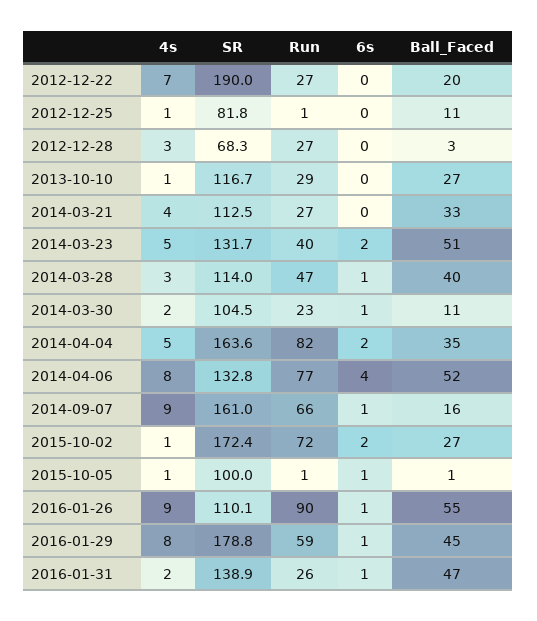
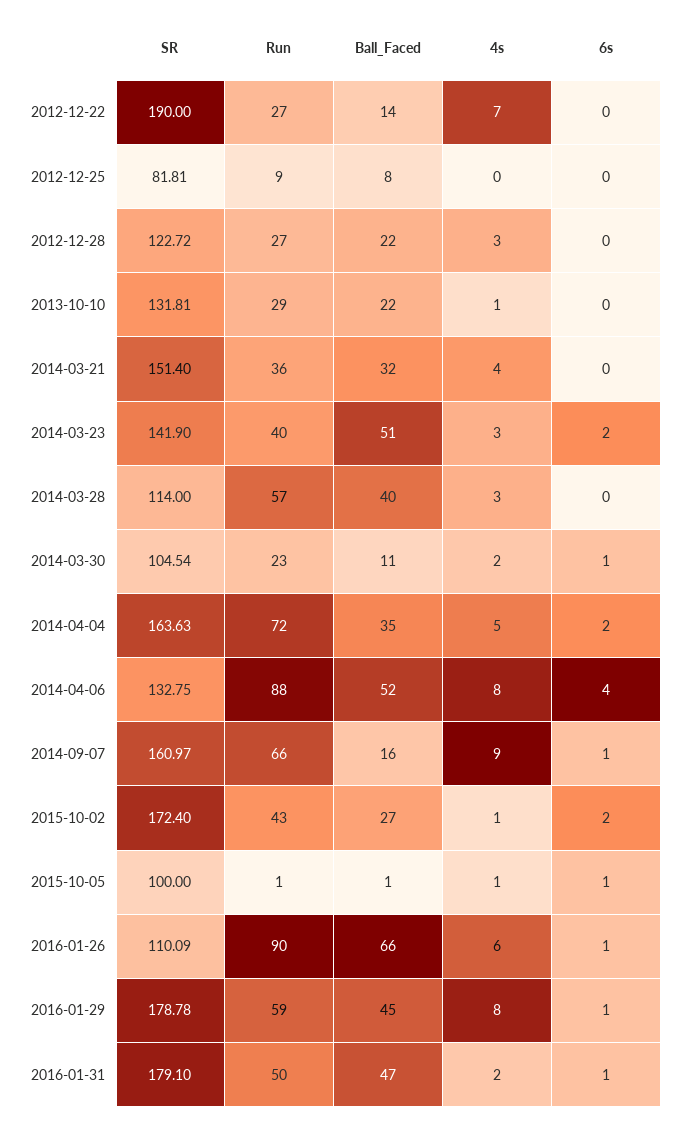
  {
    "4s": {
      "2012-12-22": 7,
-     "2012-12-25": 1,
+     "2012-12-25": 0,
      "2012-12-28": 3,
      "2013-10-10": 1,
      "2014-03-21": 4,
-     "2014-03-23": 5,
+     "2014-03-23": 3,
      "2014-03-28": 3,
      "2014-03-30": 2,
      "2014-04-04": 5,
      "2014-04-06": 8,
      "2014-09-07": 9,
      "2015-10-02": 1,
      "2015-10-05": 1,
-     "2016-01-26": 9,
+     "2016-01-26": 6,
      "2016-01-29": 8,
      "2016-01-31": 2
    },
    "SR": {
      "2012-12-22": 190,
      "2012-12-25": 81.81,
-     "2012-12-28": 68.3,
+     "2012-12-28": 122.72,
-     "2013-10-10": 116.7,
+     "2013-10-10": 131.81,
-     "2014-03-21": 112.5,
+     "2014-03-21": 151.4,
-     "2014-03-23": 131.7,
+     "2014-03-23": 141.9,
      "2014-03-28": 114,
      "2014-03-30": 104.54,
      "2014-04-04": 163.63,
      "2014-04-06": 132.75,
      "2014-09-07": 160.97,
      "2015-10-02": 172.4,
      "2015-10-05": 100,
      "2016-01-26": 110.09,
      "2016-01-29": 178.78,
-     "2016-01-31": 138.9
+     "2016-01-31": 179.1
    },
    "Run": {
      "2012-12-22": 27,
-     "2012-12-25": 1,
+     "2012-12-25": 9,
      "2012-12-28": 27,
      "2013-10-10": 29,
-     "2014-03-21": 27,
+     "2014-03-21": 36,
      "2014-03-23": 40,
-     "2014-03-28": 47,
+     "2014-03-28": 57,
      "2014-03-30": 23,
-     "2014-04-04": 82,
+     "2014-04-04": 72,
-     "2014-04-06": 77,
+     "2014-04-06": 88,
      "2014-09-07": 66,
-     "2015-10-02": 72,
+     "2015-10-02": 43,
      "2015-10-05": 1,
      "2016-01-26": 90,
      "2016-01-29": 59,
-     "2016-01-31": 26
+     "2016-01-31": 50
    },
    "6s": {
      "2012-12-22": 0,
      "2012-12-25": 0,
      "2012-12-28": 0,
      "2013-10-10": 0,
      "2014-03-21": 0,
      "2014-03-23": 2,
-     "2014-03-28": 1,
+     "2014-03-28": 0,
      "2014-03-30": 1,
      "2014-04-04": 2,
      "2014-04-06": 4,
      "2014-09-07": 1,
      "2015-10-02": 2,
      "2015-10-05": 1,
      "2016-01-26": 1,
      "2016-01-29": 1,
      "2016-01-31": 1
    },
    "Ball_Faced": {
-     "2012-12-22": 20,
+     "2012-12-22": 14,
-     "2012-12-25": 11,
+     "2012-12-25": 8,
-     "2012-12-28": 3,
+     "2012-12-28": 22,
-     "2013-10-10": 27,
+     "2013-10-10": 22,
-     "2014-03-21": 33,
+     "2014-03-21": 32,
      "2014-03-23": 51,
      "2014-03-28": 40,
      "2014-03-30": 11,
      "2014-04-04": 35,
      "2014-04-06": 52,
      "2014-09-07": 16,
      "2015-10-02": 27,
      "2015-10-05": 1,
-     "2016-01-26": 55,
+     "2016-01-26": 66,
      "2016-01-29": 45,
      "2016-01-31": 47
    }
  }

